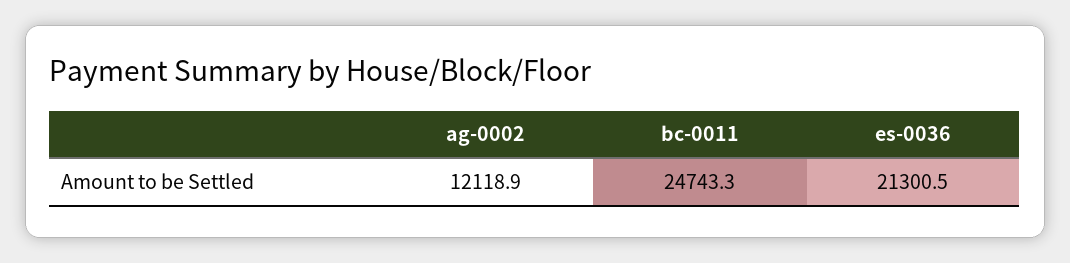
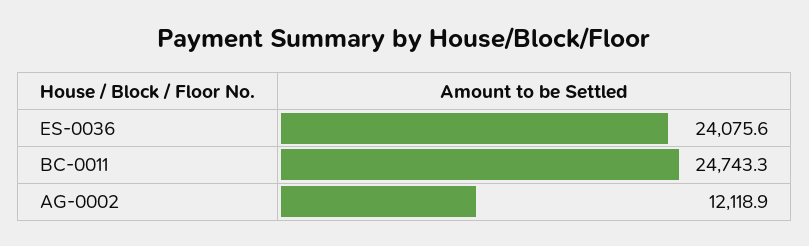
  {
    "ag-0002": 12118.9,
    "bc-0011": 24743.3,
-   "es-0036": 21300.5
+   "es-0036": 24075.6
  }

